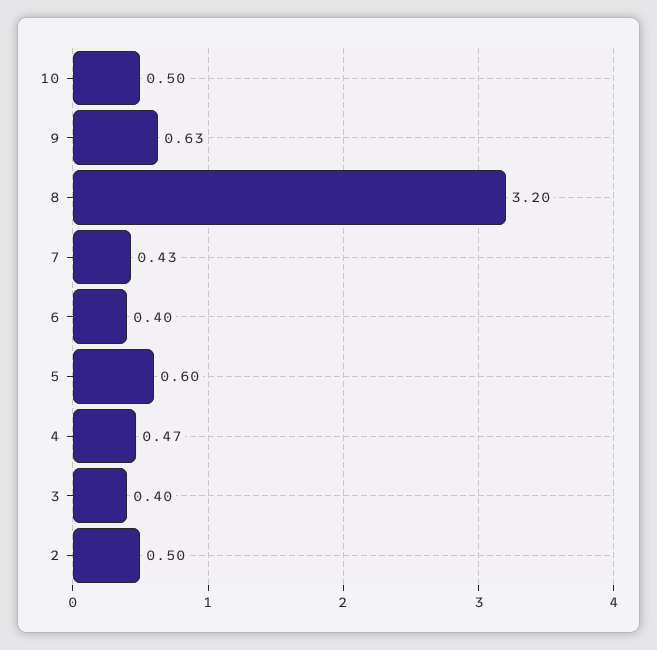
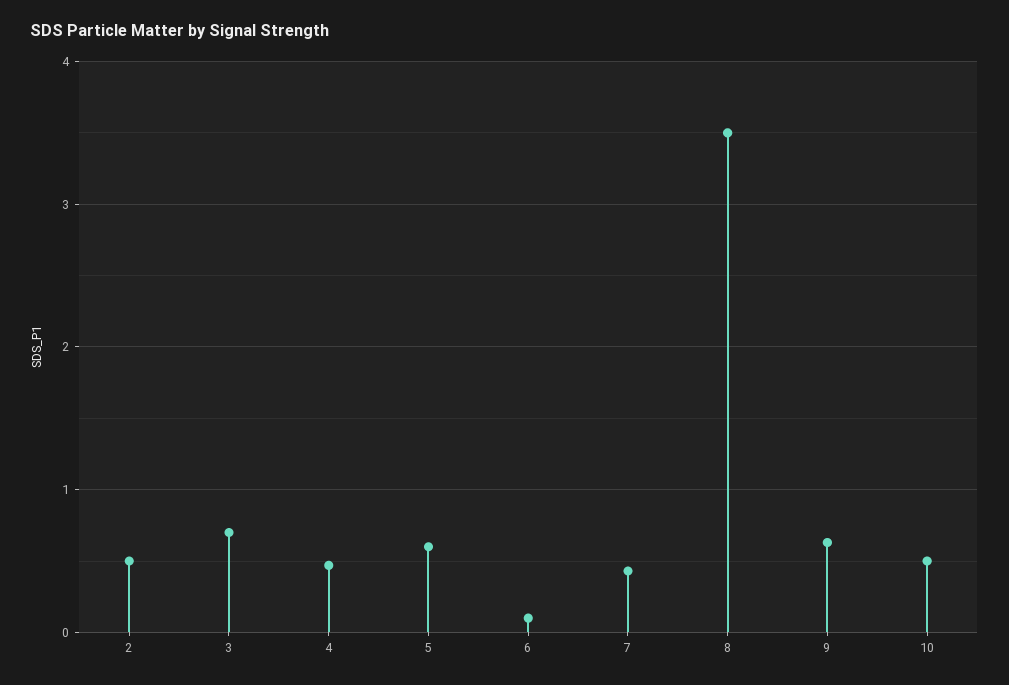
  {
    "10": 0.5,
    "9": 0.63,
-   "8": 3.2,
+   "8": 3.5,
    "7": 0.43,
-   "6": 0.4,
+   "6": 0.1,
    "5": 0.6,
    "4": 0.47,
-   "3": 0.4,
+   "3": 0.7,
    "2": 0.5
  }

